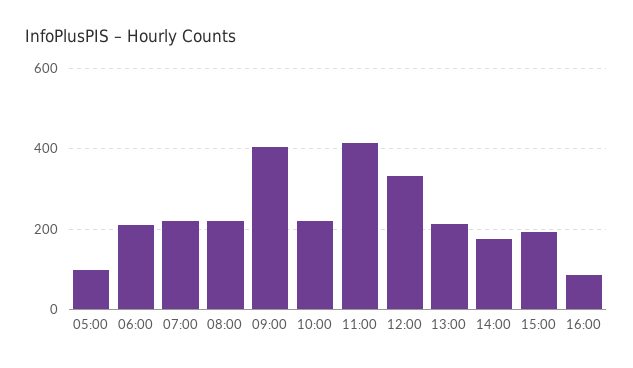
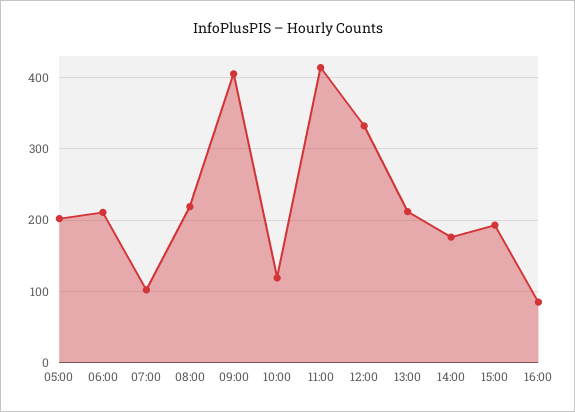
  {
-   "05:00": 100,
+   "05:00": 200,
    "06:00": 210,
-   "07:00": 220,
+   "07:00": 100,
    "08:00": 220,
    "09:00": 410,
-   "10:00": 220,
+   "10:00": 120,
    "11:00": 410,
    "12:00": 330,
    "13:00": 210,
    "14:00": 180,
    "15:00": 190,
    "16:00": 90
  }

